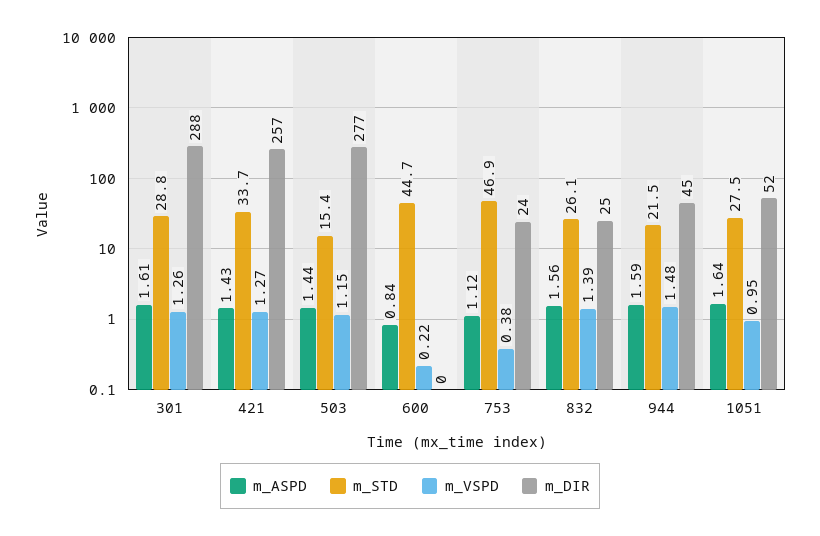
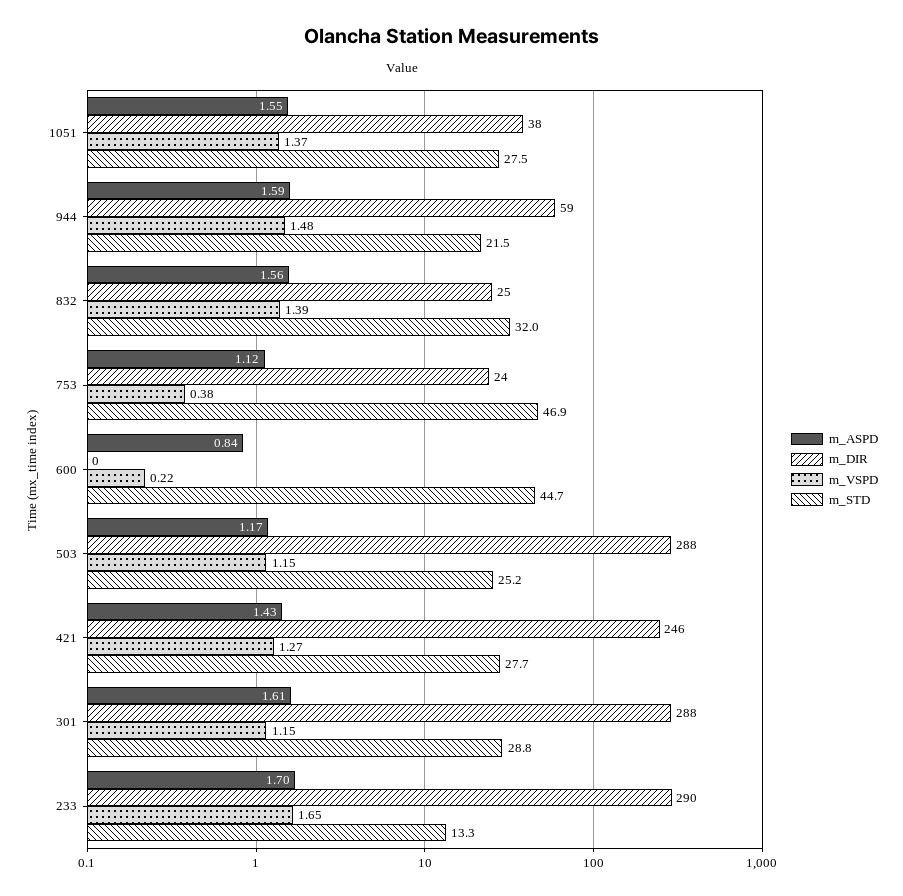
  {
    "m_ASPD": {
      "301": 1.61,
      "421": 1.43,
-     "503": 1.44,
+     "503": 1.17,
      "600": 0.84,
      "753": 1.12,
      "832": 1.56,
      "944": 1.59,
-     "1051": 1.64
+     "1051": 1.55,
+     "233": 1.7
    },
    "m_STD": {
      "301": 28.8,
-     "421": 33.7,
+     "421": 27.7,
-     "503": 15.4,
+     "503": 25.2,
      "600": 44.7,
      "753": 46.9,
-     "832": 26.1,
+     "832": 32,
      "944": 21.5,
-     "1051": 27.5
+     "1051": 27.5,
+     "233": 13.3
    },
    "m_VSPD": {
-     "301": 1.26,
+     "301": 1.15,
      "421": 1.27,
      "503": 1.15,
      "600": 0.22,
      "753": 0.38,
      "832": 1.39,
      "944": 1.48,
-     "1051": 0.95
+     "1051": 1.37,
+     "233": 1.65
    },
    "m_DIR": {
      "301": 288,
-     "421": 257,
+     "421": 246,
-     "503": 277,
+     "503": 288,
      "600": 0,
      "753": 24,
      "832": 25,
-     "944": 45,
+     "944": 59,
-     "1051": 52
+     "1051": 38,
+     "233": 290
    }
  }

